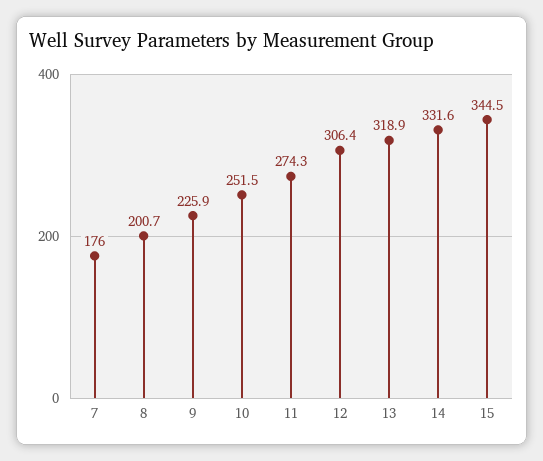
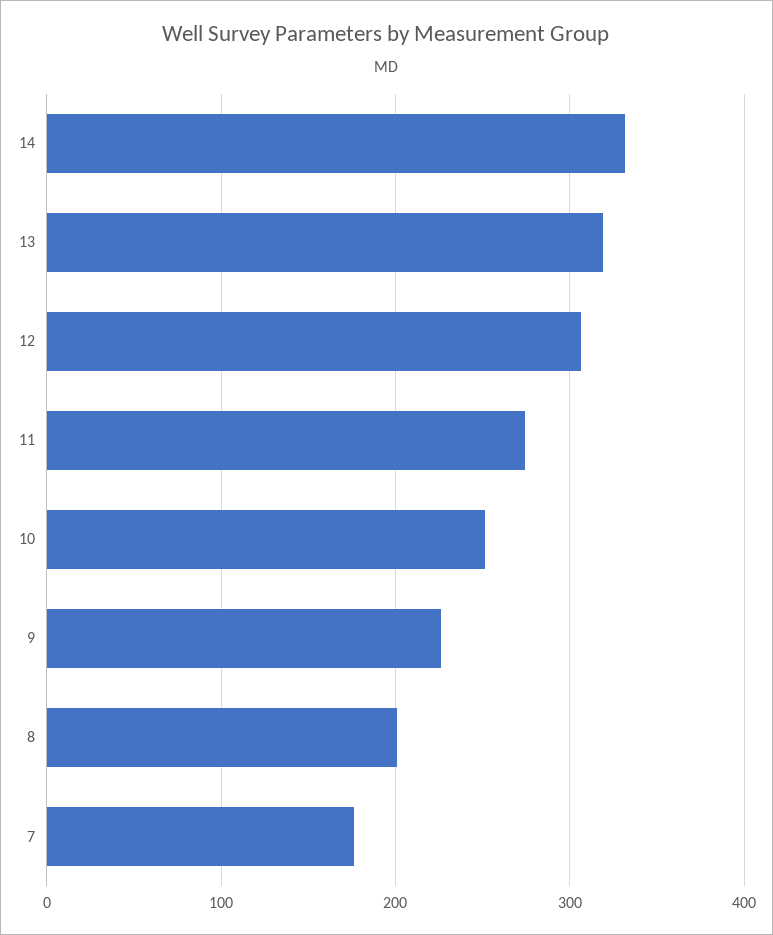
  {
    "7": 176,
    "8": 200.7,
    "9": 225.9,
    "10": 251.5,
    "11": 274.3,
    "12": 306.4,
    "13": 318.9,
-   "14": 331.6,
+   "14": 331.6
-   "15": 344.5
  }

